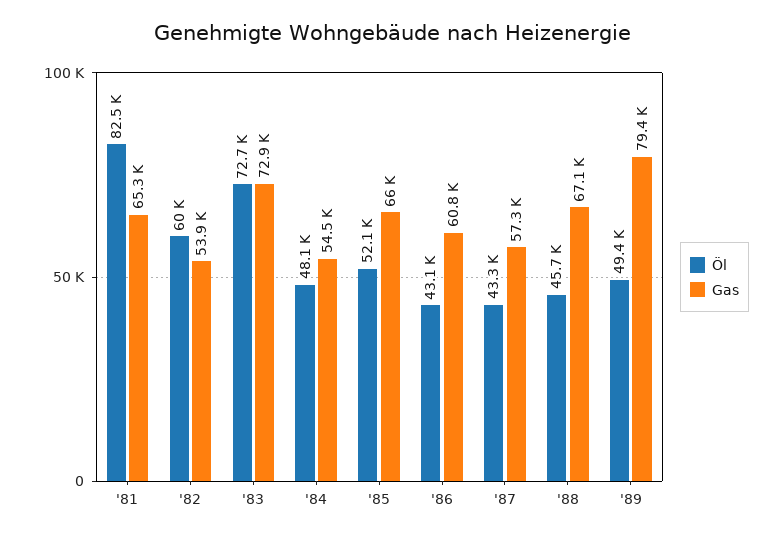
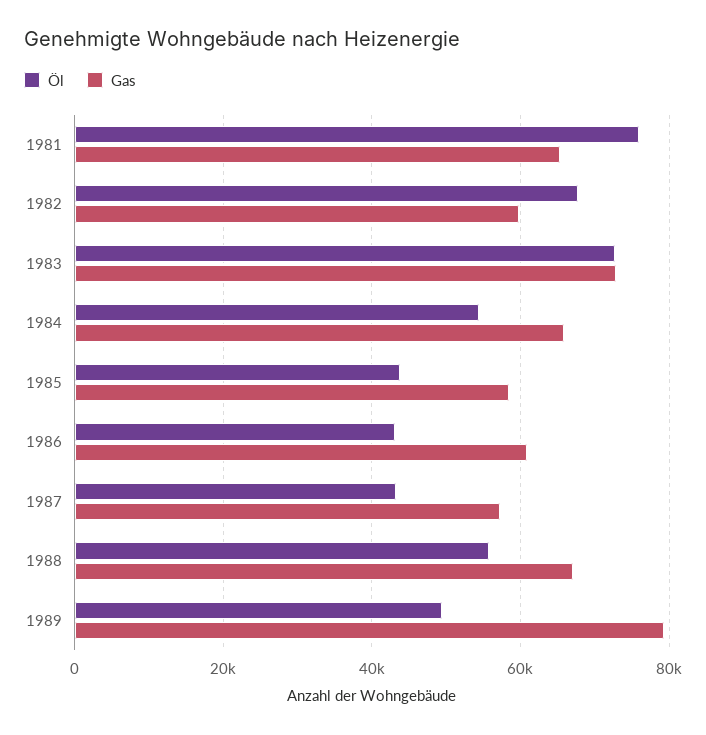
  {
    "Öl": {
-     "'81": 82500,
+     "'81": 76000,
-     "'82": 60000,
+     "'82": 68000,
      "'83": 72700,
-     "'84": 48100,
+     "'84": 54000,
-     "'85": 52100,
+     "'85": 44000,
      "'86": 43100,
      "'87": 43300,
-     "'88": 45700,
+     "'88": 56000,
      "'89": 49400
    },
    "Gas": {
      "'81": 65300,
-     "'82": 53900,
+     "'82": 60000,
      "'83": 72900,
-     "'84": 54500,
+     "'84": 66000,
-     "'85": 66000,
+     "'85": 58000,
      "'86": 60800,
      "'87": 57300,
      "'88": 67100,
      "'89": 79400
    }
  }

